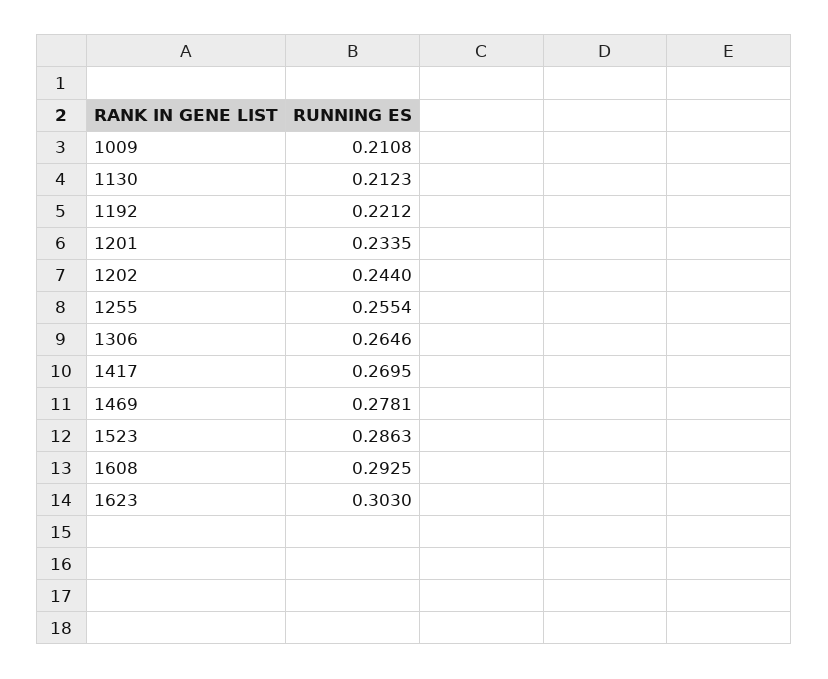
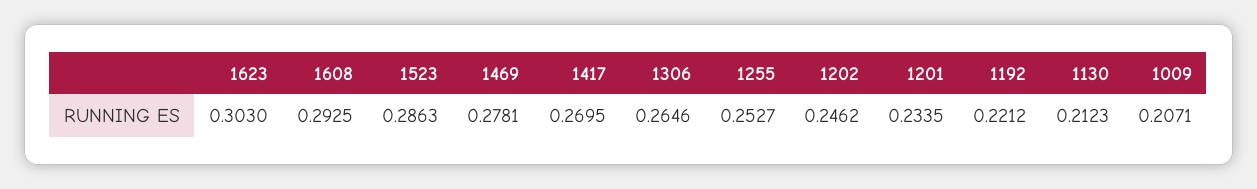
  {
-   "1009": 0.2108,
+   "1009": 0.2071,
    "1130": 0.2123,
    "1192": 0.2212,
    "1201": 0.2335,
-   "1202": 0.244,
+   "1202": 0.2462,
-   "1255": 0.2554,
+   "1255": 0.2527,
    "1306": 0.2646,
    "1417": 0.2695,
    "1469": 0.2781,
    "1523": 0.2863,
    "1608": 0.2925,
    "1623": 0.303
  }

